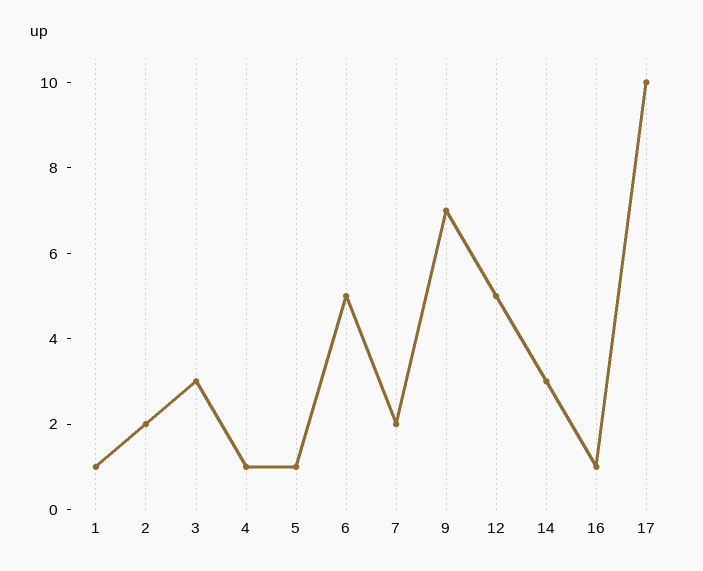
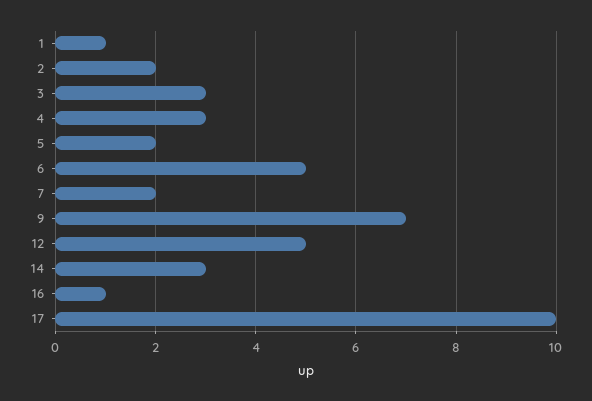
  {
    "1": 1,
    "2": 2,
    "3": 3,
-   "4": 1,
+   "4": 3,
-   "5": 1,
+   "5": 2,
    "6": 5,
    "7": 2,
    "9": 7,
    "12": 5,
    "14": 3,
    "16": 1,
    "17": 10
  }

